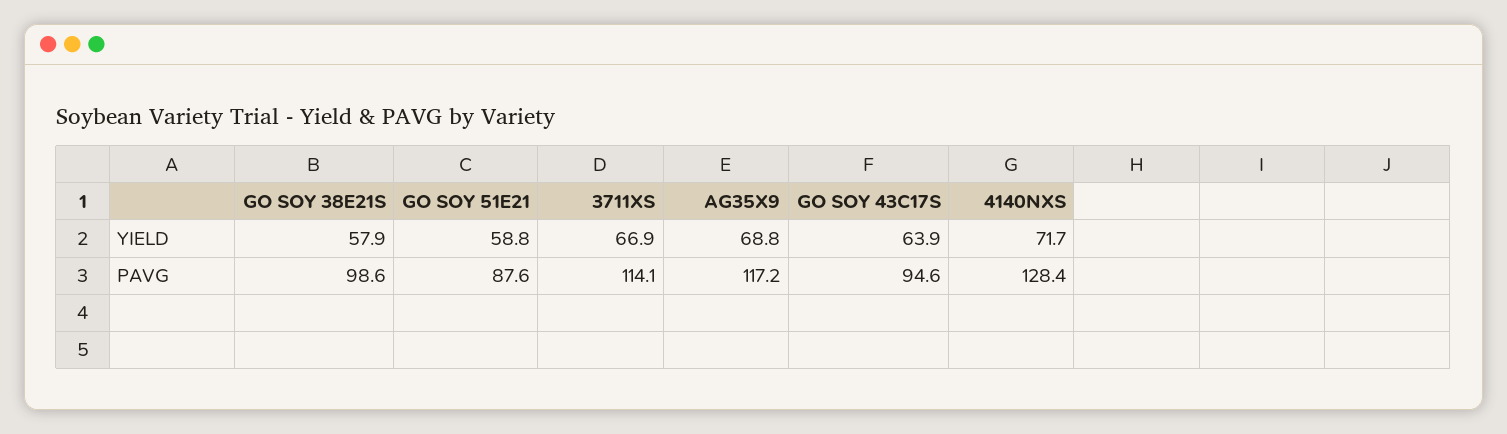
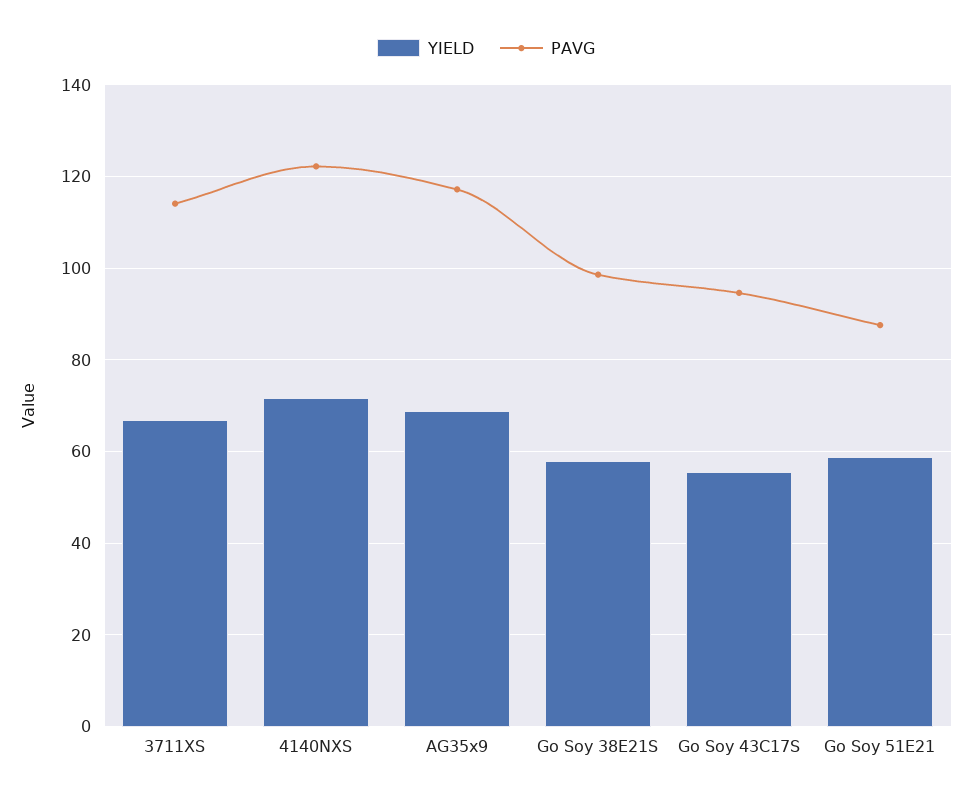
  {
    "YIELD": {
      "GO SOY 38E21S": 57.9,
      "GO SOY 51E21": 58.8,
      "3711XS": 66.9,
      "AG35X9": 68.8,
-     "GO SOY 43C17S": 63.9,
+     "GO SOY 43C17S": 56,
      "4140NXS": 71.7
    },
    "PAVG": {
      "GO SOY 38E21S": 98.6,
      "GO SOY 51E21": 87.6,
      "3711XS": 114.1,
      "AG35X9": 117.2,
      "GO SOY 43C17S": 94.6,
-     "4140NXS": 128.4
+     "4140NXS": 122
    }
  }

